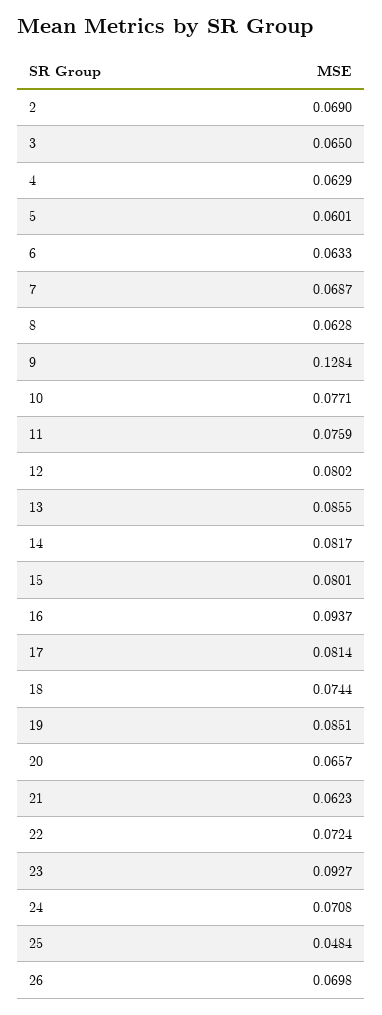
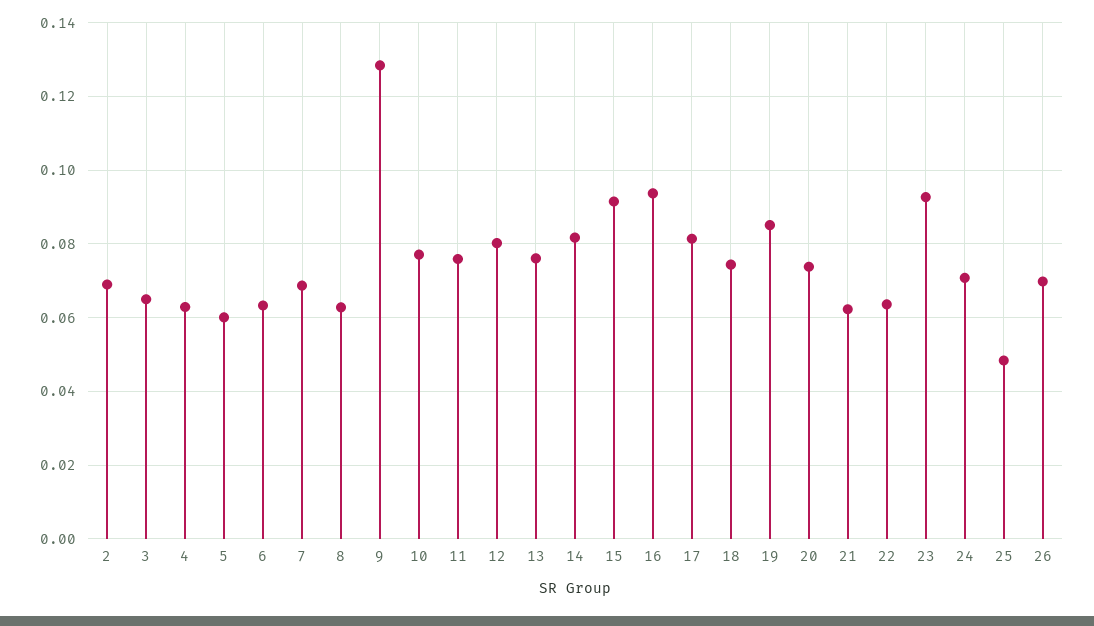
  {
    "2": 0.069,
    "3": 0.065,
    "4": 0.0629,
    "5": 0.0601,
    "6": 0.0633,
    "7": 0.0687,
    "8": 0.0628,
    "9": 0.1284,
    "10": 0.0771,
    "11": 0.0759,
    "12": 0.0802,
-   "13": 0.0855,
+   "13": 0.076,
    "14": 0.0817,
-   "15": 0.0801,
+   "15": 0.092,
    "16": 0.0937,
    "17": 0.0814,
    "18": 0.0744,
    "19": 0.0851,
-   "20": 0.0657,
+   "20": 0.074,
    "21": 0.0623,
-   "22": 0.0724,
+   "22": 0.064,
    "23": 0.0927,
    "24": 0.0708,
    "25": 0.0484,
    "26": 0.0698
  }

